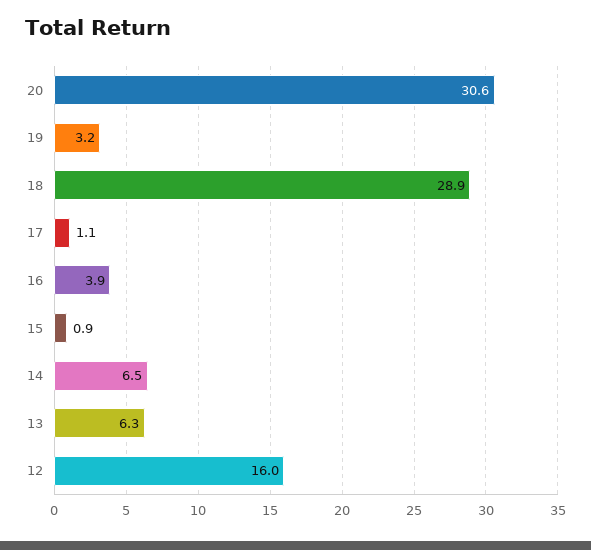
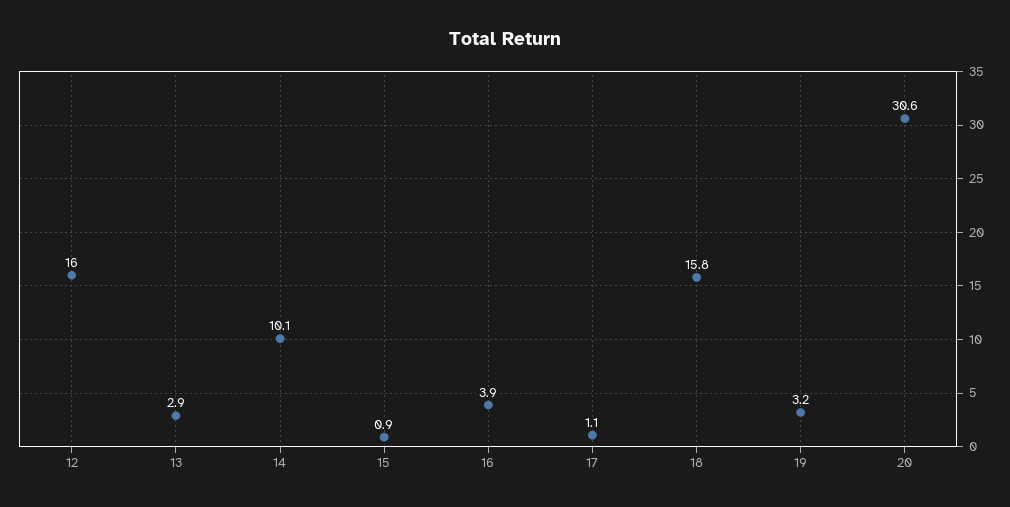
  {
    "20": 30.6,
    "19": 3.2,
-   "18": 28.9,
+   "18": 15.8,
    "17": 1.1,
    "16": 3.9,
    "15": 0.9,
-   "14": 6.5,
+   "14": 10.1,
-   "13": 6.3,
+   "13": 2.9,
    "12": 16
  }

